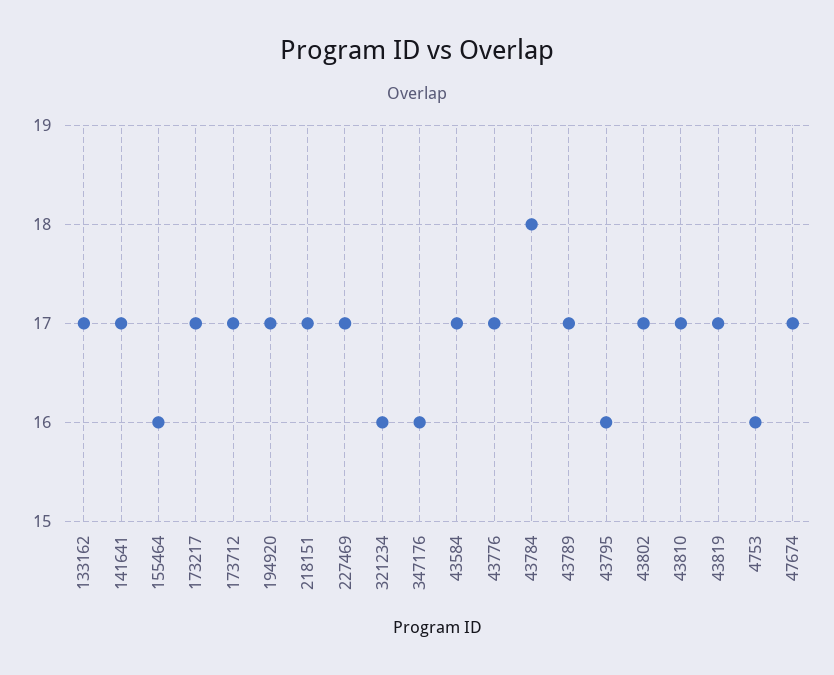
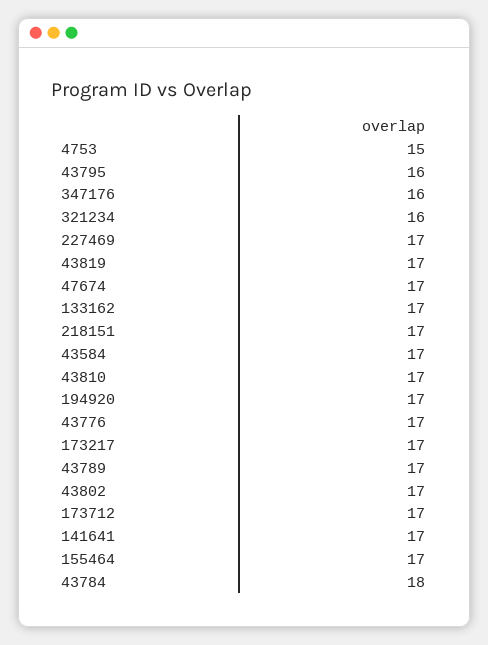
  {
    "133162": 17,
    "141641": 17,
-   "155464": 16,
+   "155464": 17,
    "173217": 17,
    "173712": 17,
    "194920": 17,
    "218151": 17,
    "227469": 17,
    "321234": 16,
    "347176": 16,
    "43584": 17,
    "43776": 17,
    "43784": 18,
    "43789": 17,
    "43795": 16,
    "43802": 17,
    "43810": 17,
    "43819": 17,
-   "4753": 16,
+   "4753": 15,
    "47674": 17
  }

